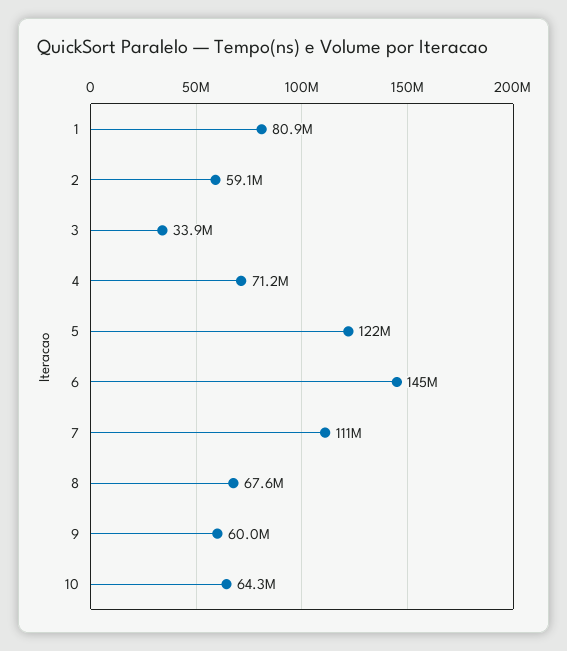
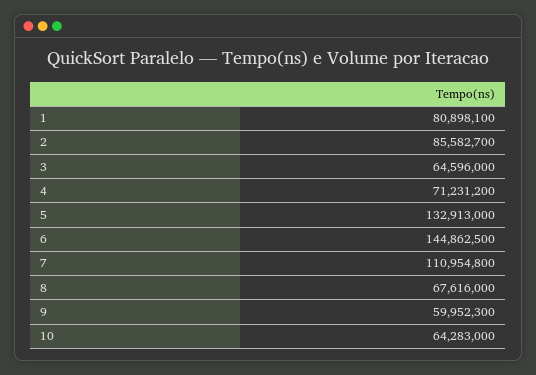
  {
    "1": 80898100,
-   "2": 59100000,
+   "2": 85582700,
-   "3": 33900000,
+   "3": 64596000,
    "4": 71231200,
-   "5": 122000000,
+   "5": 132913000,
    "6": 144862500,
    "7": 110954800,
    "8": 67616000,
    "9": 59952300,
    "10": 64283000
  }

